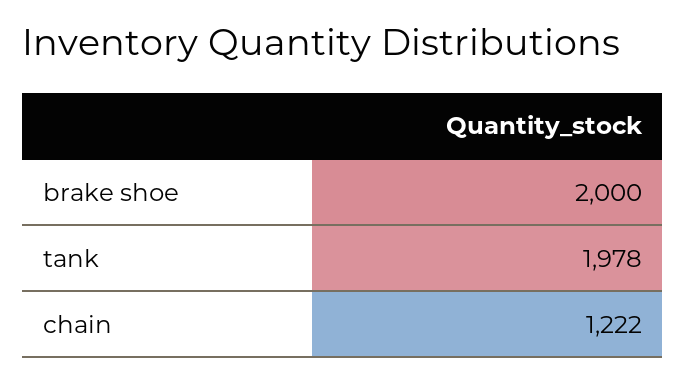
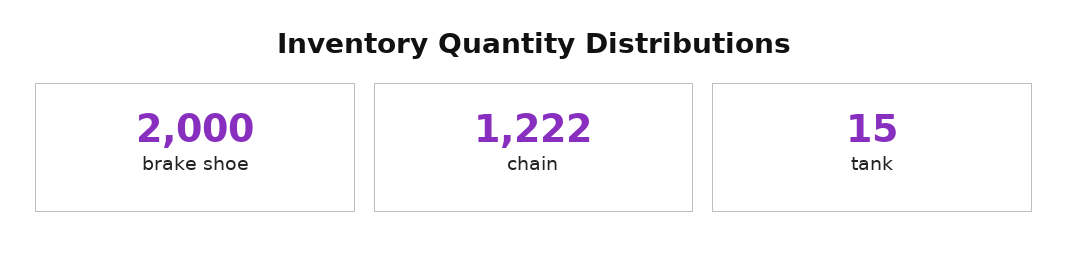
  {
    "brake shoe": 2000,
-   "tank": 1978,
+   "tank": 15,
    "chain": 1222
  }

